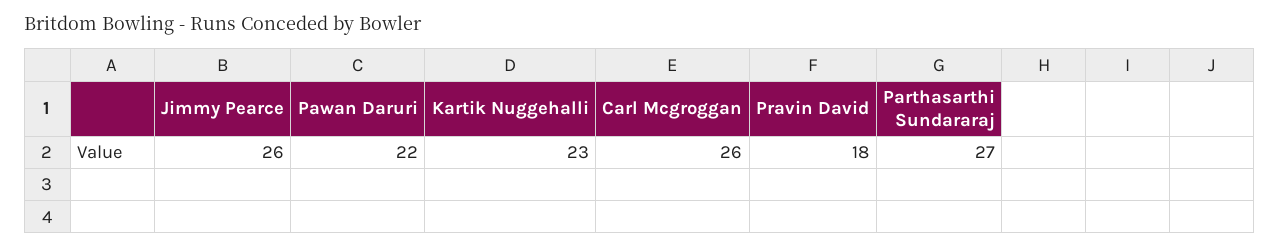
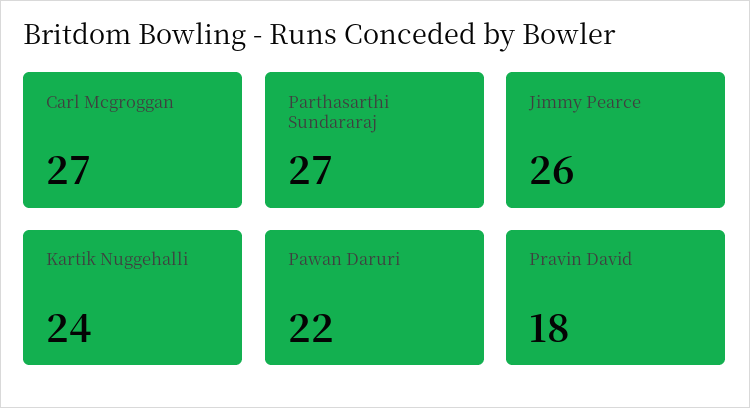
  {
    "Jimmy Pearce": 26,
    "Pawan Daruri": 22,
-   "Kartik Nuggehalli": 23,
+   "Kartik Nuggehalli": 24,
-   "Carl Mcgroggan": 26,
+   "Carl Mcgroggan": 27,
    "Pravin David": 18,
    "Parthasarthi Sundararaj": 27
  }

